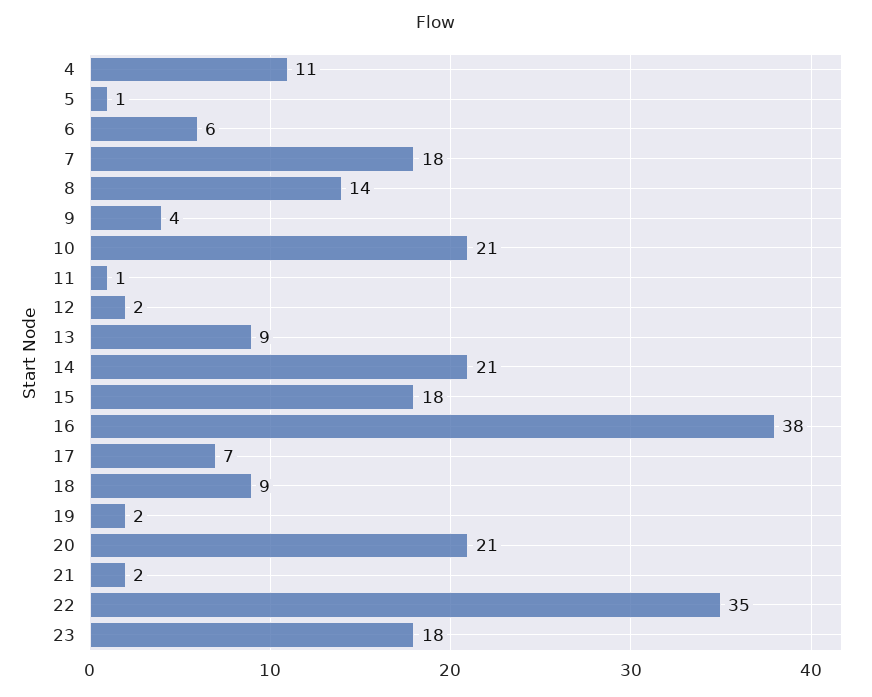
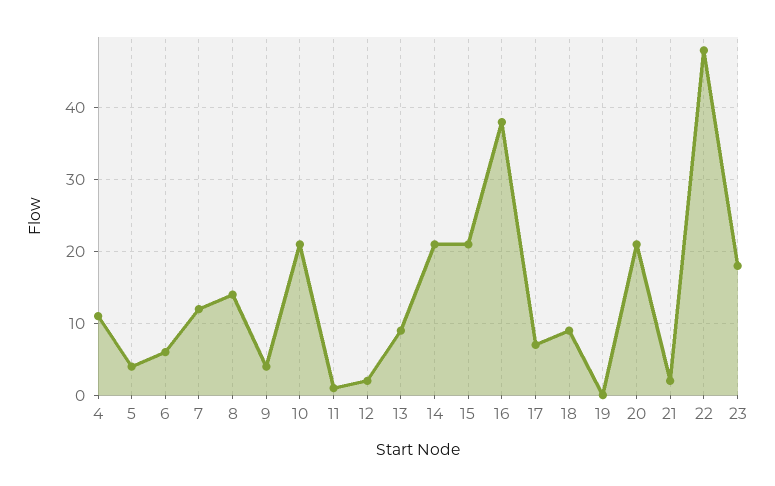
  {
    "4": 11,
-   "5": 1,
+   "5": 4,
    "6": 6,
-   "7": 18,
+   "7": 12,
    "8": 14,
    "9": 4,
    "10": 21,
    "11": 1,
    "12": 2,
    "13": 9,
    "14": 21,
-   "15": 18,
+   "15": 21,
    "16": 38,
    "17": 7,
    "18": 9,
-   "19": 2,
+   "19": 0,
    "20": 21,
    "21": 2,
-   "22": 35,
+   "22": 48,
    "23": 18
  }

